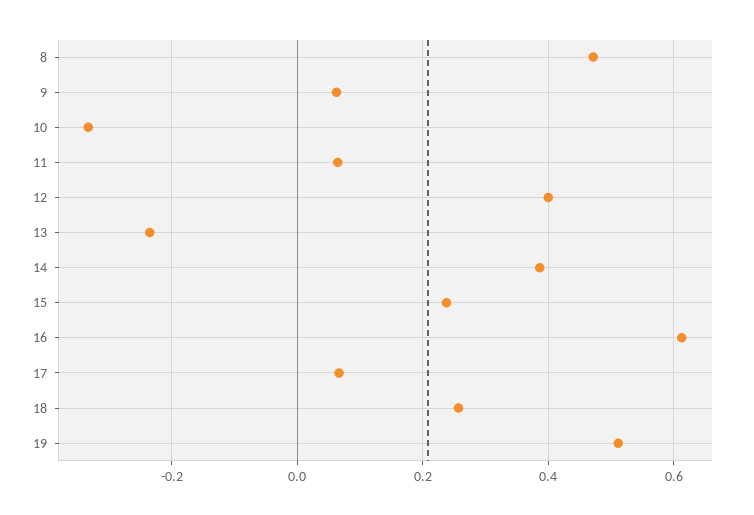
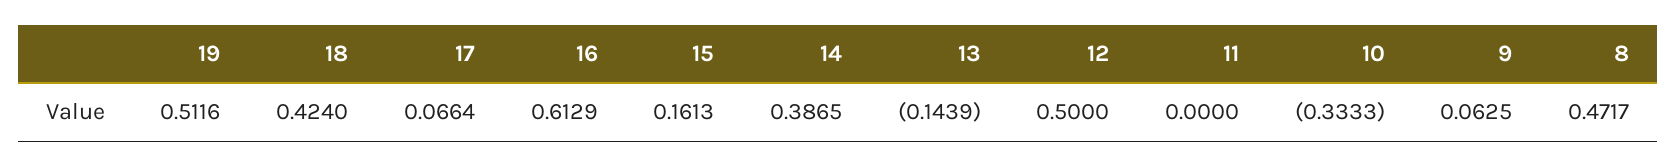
  {
    "8": 0.4717,
    "9": 0.0625,
    "10": -0.3333,
-   "11": 0.06,
+   "11": 0,
-   "12": 0.4,
+   "12": 0.5,
-   "13": -0.24,
+   "13": -0.1439,
    "14": 0.3865,
-   "15": 0.24,
+   "15": 0.1613,
    "16": 0.6129,
    "17": 0.0664,
-   "18": 0.26,
+   "18": 0.424,
    "19": 0.5116
  }

